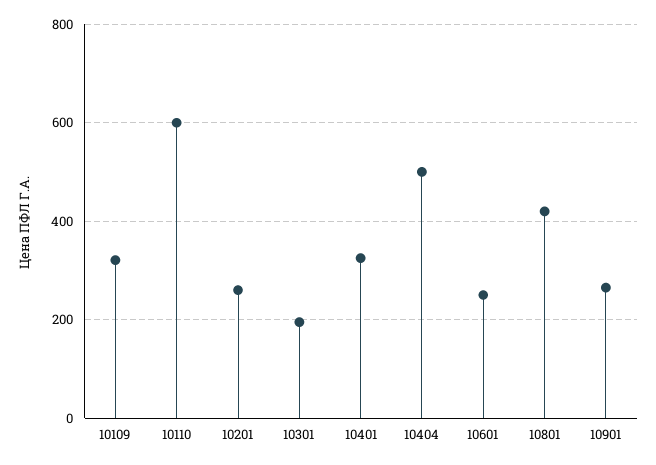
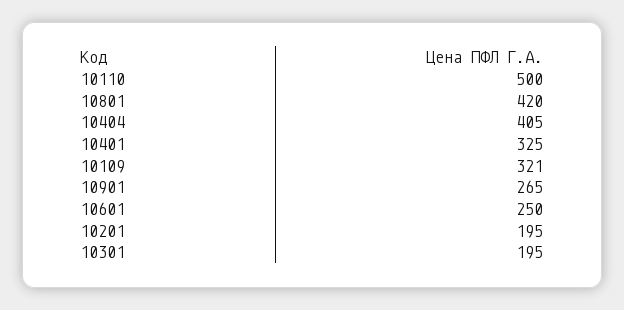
  {
    "10109": 321,
-   "10110": 600,
+   "10110": 500,
-   "10201": 260,
+   "10201": 195,
    "10301": 195,
    "10401": 325,
-   "10404": 500,
+   "10404": 405,
    "10601": 250,
    "10801": 420,
    "10901": 265
  }

